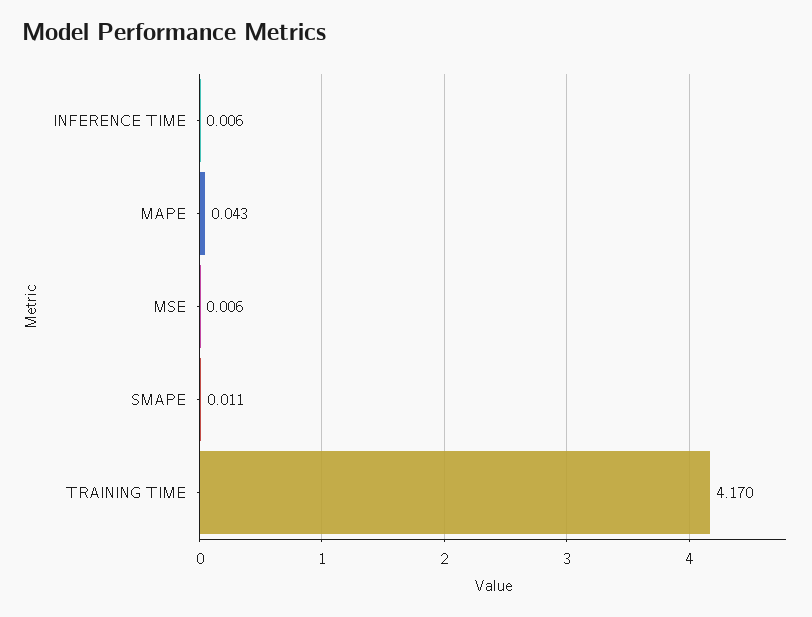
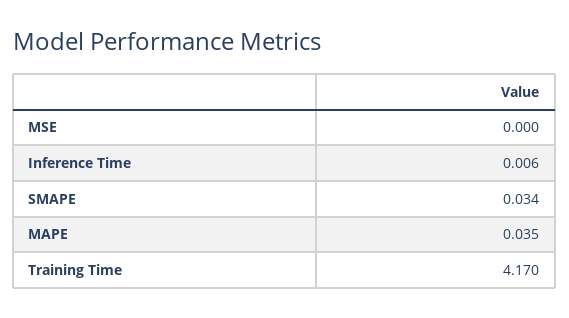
  {
    "INFERENCE TIME": 0.006,
-   "MAPE": 0.043,
+   "MAPE": 0.035,
-   "MSE": 0.006,
+   "MSE": 0,
-   "SMAPE": 0.011,
+   "SMAPE": 0.034,
    "TRAINING TIME": 4.17
  }

